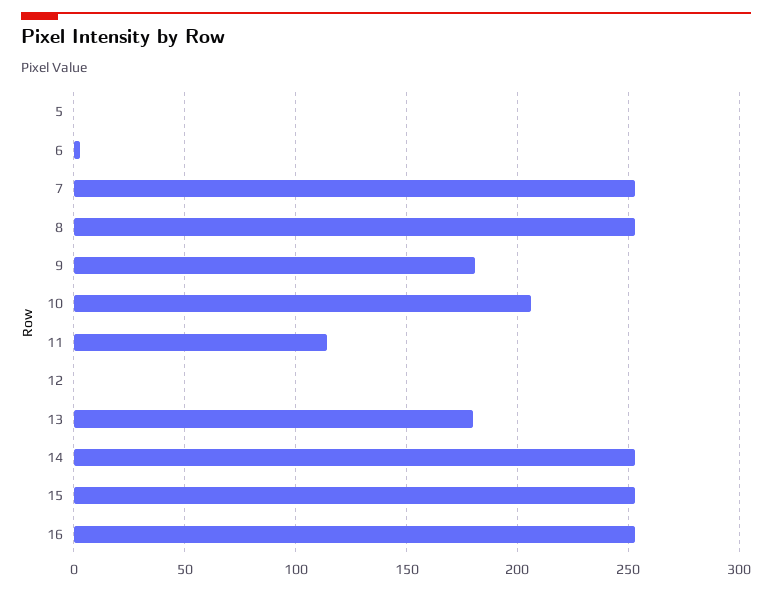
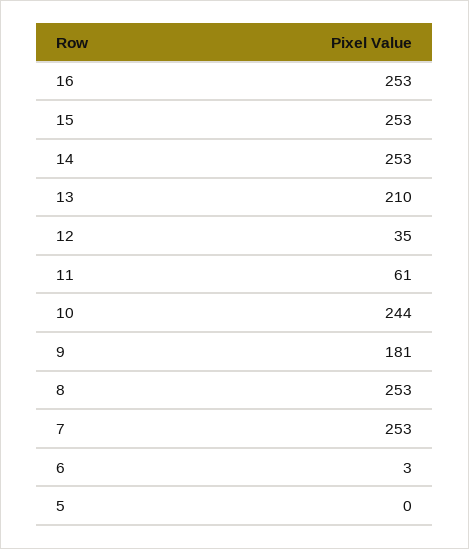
  {
    "5": 0,
    "6": 3,
    "7": 253,
    "8": 253,
    "9": 181,
-   "10": 205,
+   "10": 244,
-   "11": 115,
+   "11": 61,
-   "12": 0,
+   "12": 35,
-   "13": 180,
+   "13": 210,
    "14": 253,
    "15": 253,
    "16": 253
  }

